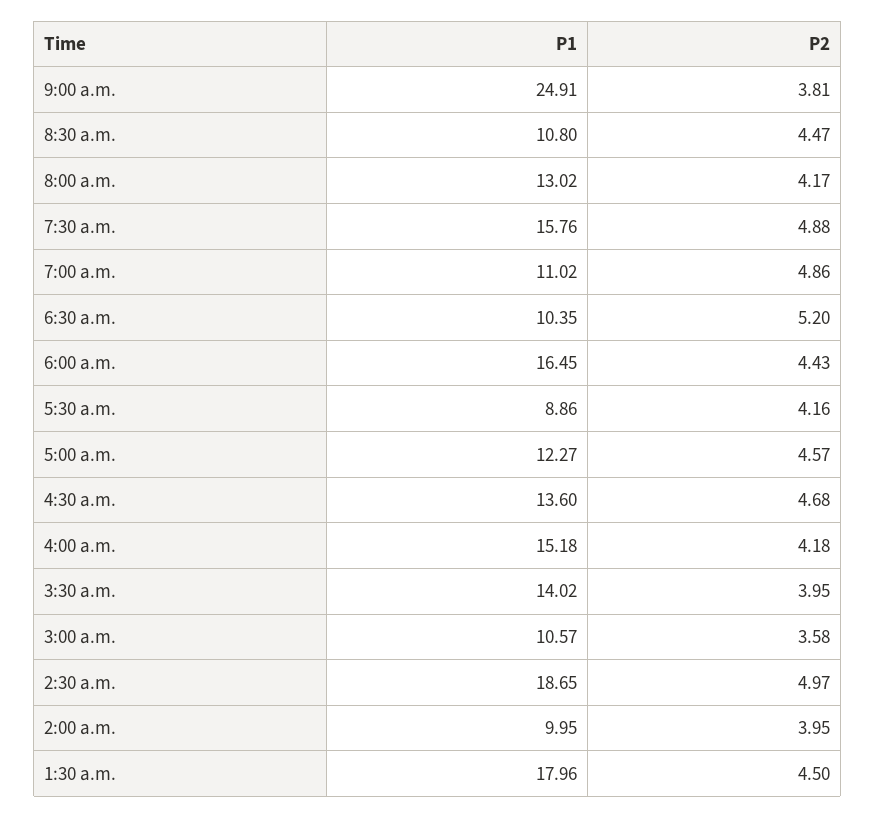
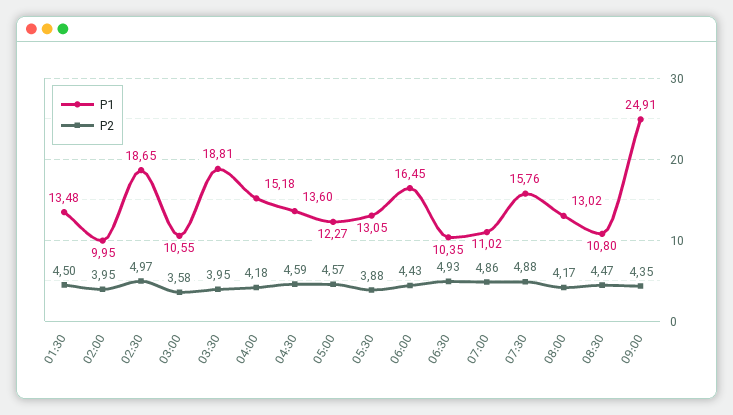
  {
    "P1": {
      "9:00 a.m.": 24.91,
      "8:30 a.m.": 10.8,
      "8:00 a.m.": 13.02,
      "7:30 a.m.": 15.76,
      "7:00 a.m.": 11.02,
      "6:30 a.m.": 10.35,
      "6:00 a.m.": 16.45,
-     "5:30 a.m.": 8.86,
+     "5:30 a.m.": 13.05,
      "5:00 a.m.": 12.27,
      "4:30 a.m.": 13.6,
      "4:00 a.m.": 15.18,
-     "3:30 a.m.": 14.02,
+     "3:30 a.m.": 18.81,
-     "3:00 a.m.": 10.57,
+     "3:00 a.m.": 10.55,
      "2:30 a.m.": 18.65,
      "2:00 a.m.": 9.95,
-     "1:30 a.m.": 17.96
+     "1:30 a.m.": 13.48
    },
    "P2": {
-     "9:00 a.m.": 3.81,
+     "9:00 a.m.": 4.35,
      "8:30 a.m.": 4.47,
      "8:00 a.m.": 4.17,
      "7:30 a.m.": 4.88,
      "7:00 a.m.": 4.86,
-     "6:30 a.m.": 5.2,
+     "6:30 a.m.": 4.93,
      "6:00 a.m.": 4.43,
-     "5:30 a.m.": 4.16,
+     "5:30 a.m.": 3.88,
      "5:00 a.m.": 4.57,
-     "4:30 a.m.": 4.68,
+     "4:30 a.m.": 4.59,
      "4:00 a.m.": 4.18,
      "3:30 a.m.": 3.95,
      "3:00 a.m.": 3.58,
      "2:30 a.m.": 4.97,
      "2:00 a.m.": 3.95,
      "1:30 a.m.": 4.5
    }
  }

